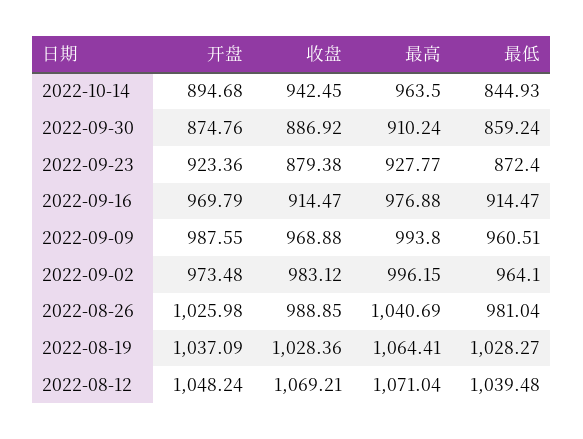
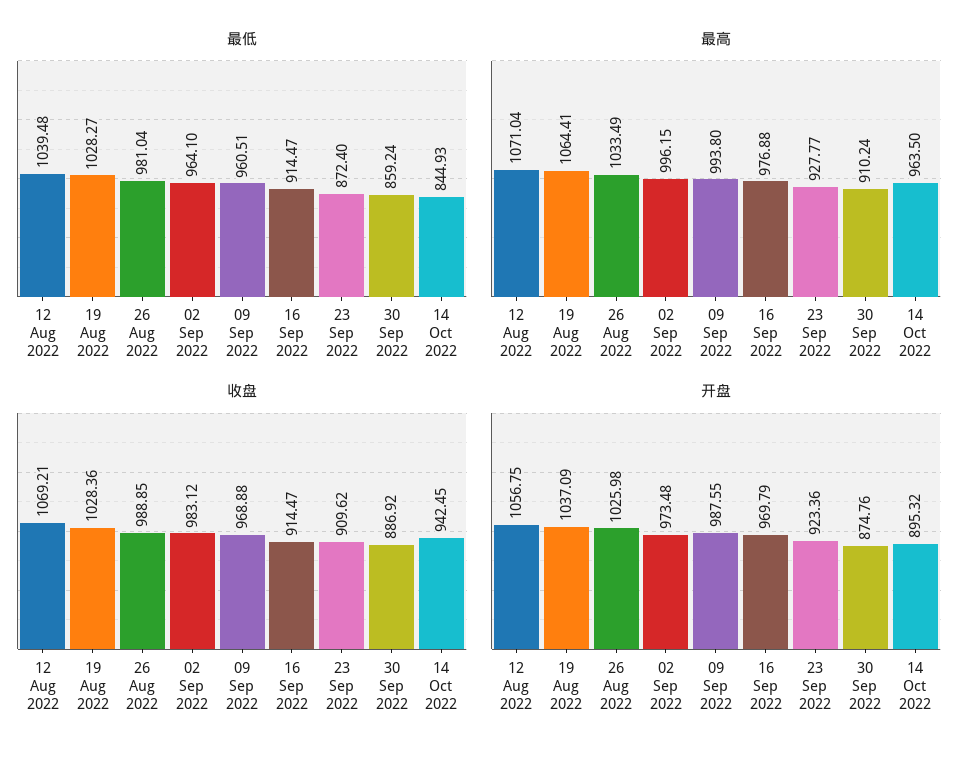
  {
    "开盘": {
-     "2022-10-14": 894.68,
+     "2022-10-14": 895.32,
      "2022-09-30": 874.76,
      "2022-09-23": 923.36,
      "2022-09-16": 969.79,
      "2022-09-09": 987.55,
      "2022-09-02": 973.48,
      "2022-08-26": 1025.98,
      "2022-08-19": 1037.09,
-     "2022-08-12": 1048.24
+     "2022-08-12": 1056.75
    },
    "收盘": {
      "2022-10-14": 942.45,
      "2022-09-30": 886.92,
-     "2022-09-23": 879.38,
+     "2022-09-23": 909.62,
      "2022-09-16": 914.47,
      "2022-09-09": 968.88,
      "2022-09-02": 983.12,
      "2022-08-26": 988.85,
      "2022-08-19": 1028.36,
      "2022-08-12": 1069.21
    },
    "最高": {
      "2022-10-14": 963.5,
      "2022-09-30": 910.24,
      "2022-09-23": 927.77,
      "2022-09-16": 976.88,
      "2022-09-09": 993.8,
      "2022-09-02": 996.15,
-     "2022-08-26": 1040.69,
+     "2022-08-26": 1033.49,
      "2022-08-19": 1064.41,
      "2022-08-12": 1071.04
    },
    "最低": {
      "2022-10-14": 844.93,
      "2022-09-30": 859.24,
      "2022-09-23": 872.4,
      "2022-09-16": 914.47,
      "2022-09-09": 960.51,
      "2022-09-02": 964.1,
      "2022-08-26": 981.04,
      "2022-08-19": 1028.27,
      "2022-08-12": 1039.48
    }
  }

